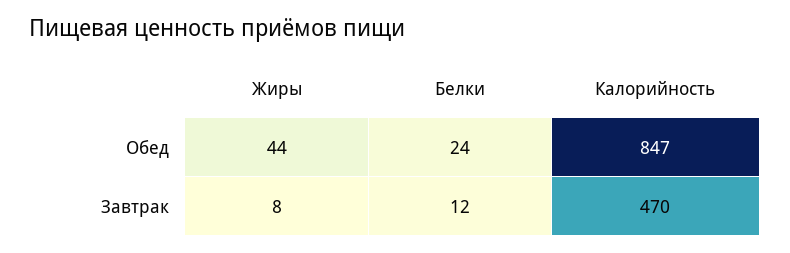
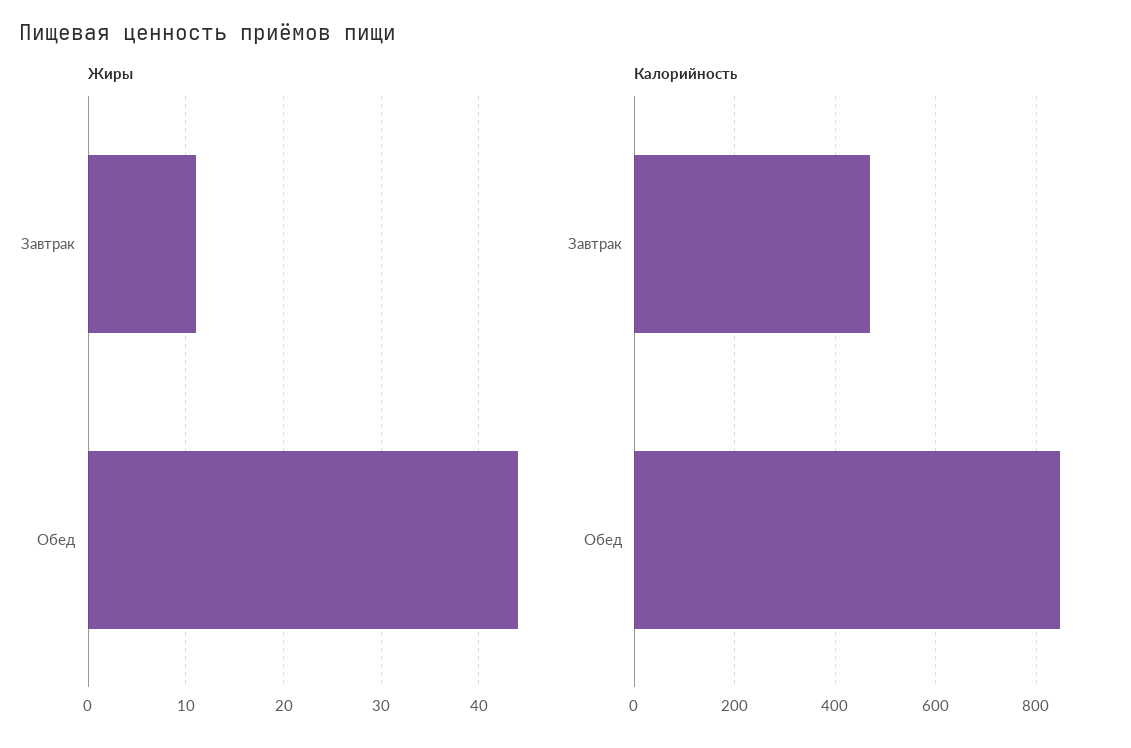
  {
    "Жиры": {
      "Обед": 44,
-     "Завтрак": 8
+     "Завтрак": 11
    },
-   "Белки": {
-     "Обед": 24,
-     "Завтрак": 12
-   },
    "Калорийность": {
      "Обед": 847,
      "Завтрак": 470
    }
  }

